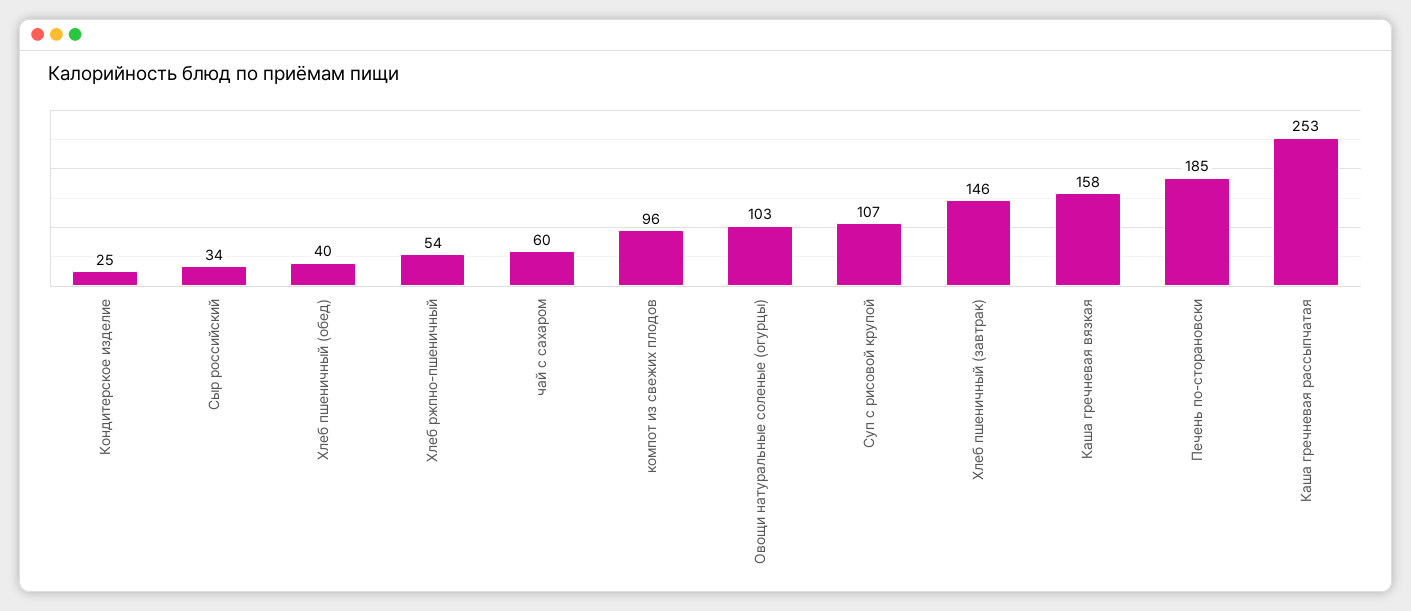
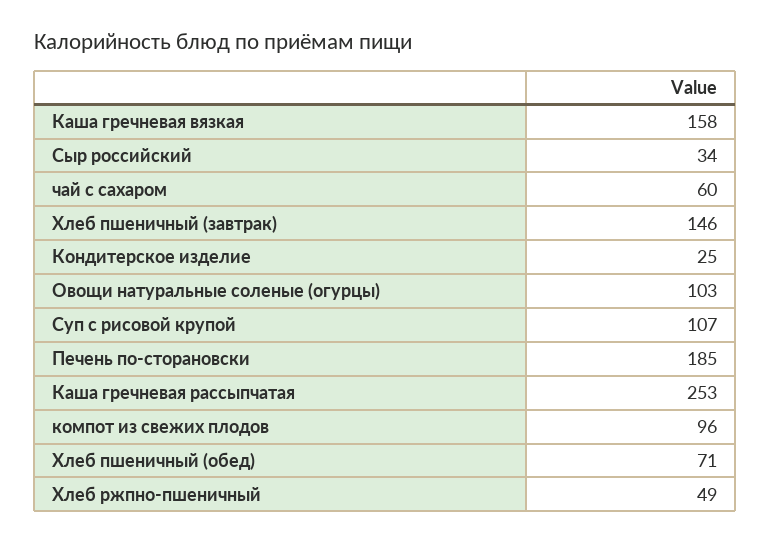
  {
    "Кондитерское изделие": 25,
    "Сыр российский": 34,
-   "Хлеб пшеничный (обед)": 40,
+   "Хлеб пшеничный (обед)": 71,
-   "Хлеб ржпно-пшеничный": 54,
+   "Хлеб ржпно-пшеничный": 49,
    "чай с сахаром": 60,
    "компот из свежих плодов": 96,
    "Овощи натуральные соленые (огурцы)": 103,
    "Суп с рисовой крупой": 107,
    "Хлеб пшеничный (завтрак)": 146,
    "Каша гречневая вязкая": 158,
    "Печень по-сторановски": 185,
    "Каша гречневая рассыпчатая": 253
  }

